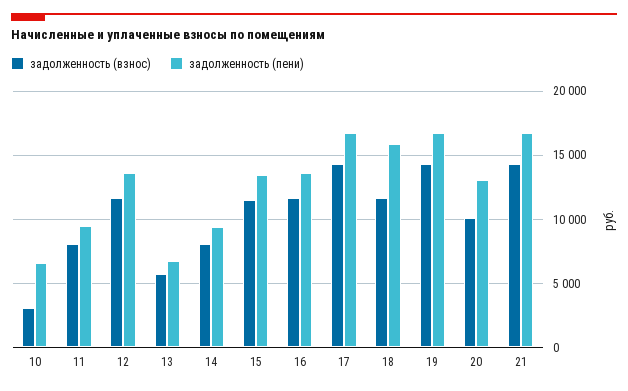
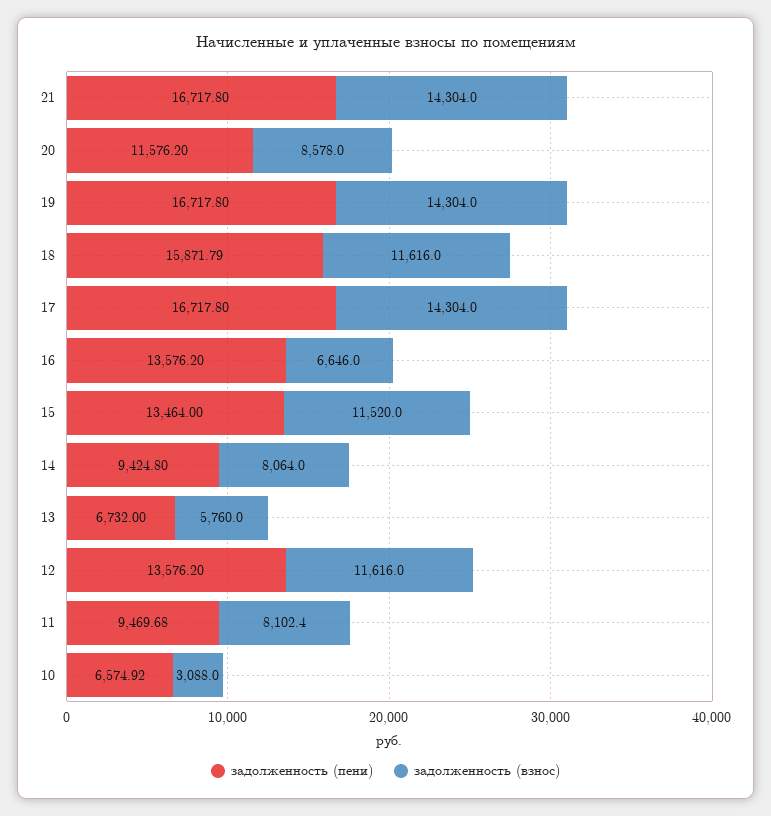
  {
    "задолженность (взнос)": {
      "10": 3088,
      "11": 8102.4,
      "12": 11616,
      "13": 5760,
      "14": 8064,
      "15": 11520,
-     "16": 11500,
+     "16": 6646,
      "17": 14304,
      "18": 11616,
      "19": 14304,
-     "20": 10000,
+     "20": 8578,
      "21": 14304
    },
    "задолженность (пени)": {
      "10": 6574.92,
      "11": 9469.68,
      "12": 13576.2,
      "13": 6732,
      "14": 9424.8,
      "15": 13464,
      "16": 13576.2,
      "17": 16717.8,
      "18": 15871.79,
      "19": 16717.8,
-     "20": 13000,
+     "20": 11576.2,
      "21": 16717.8
    }
  }

